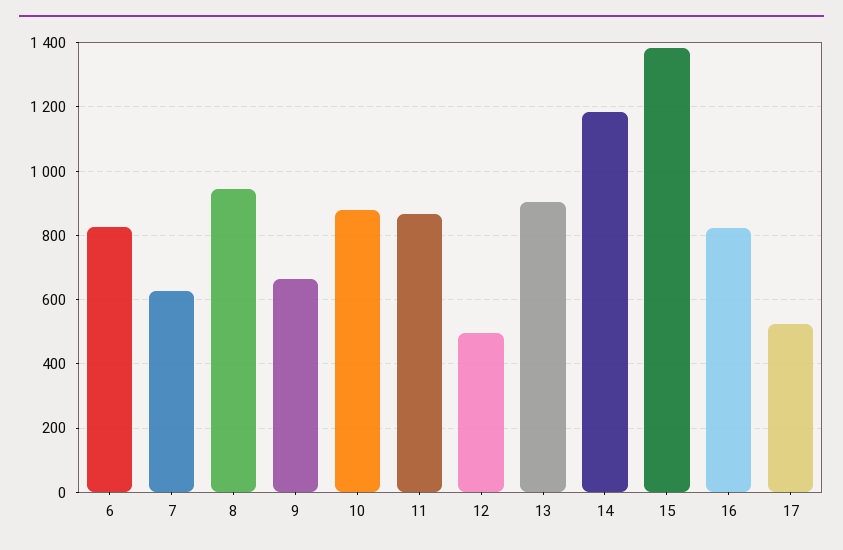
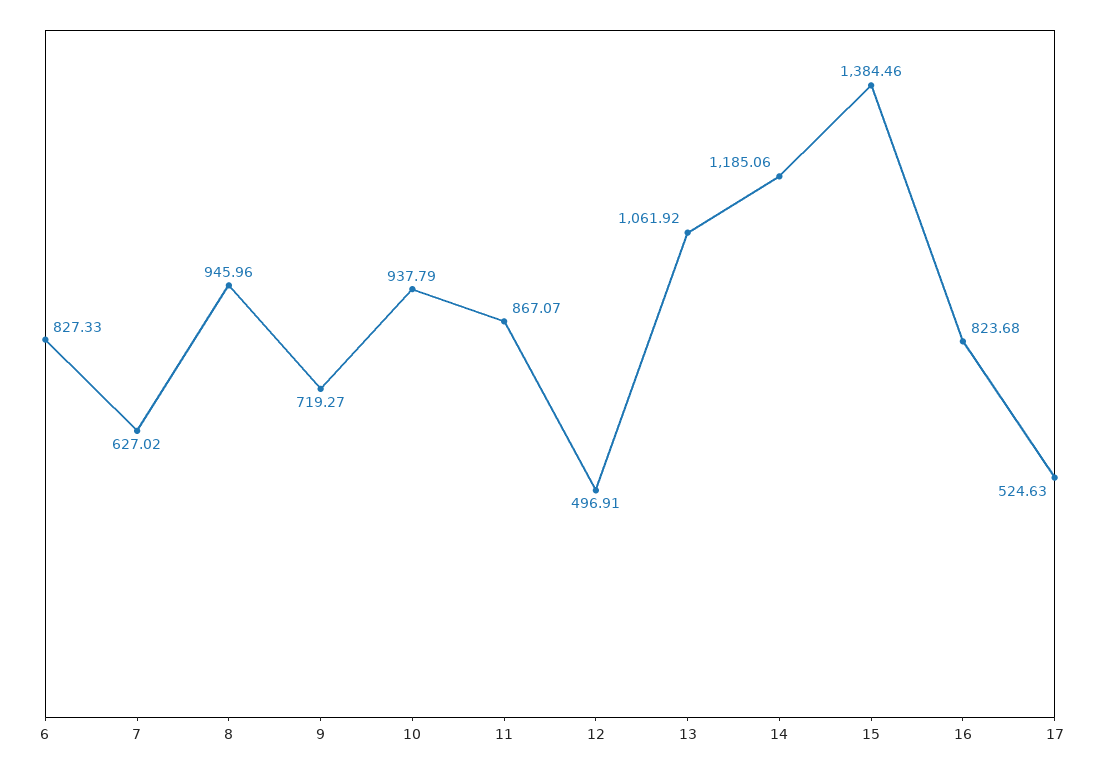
  {
    "6": 827.33,
    "7": 627.02,
    "8": 945.96,
-   "9": 660,
+   "9": 719.27,
-   "10": 880,
+   "10": 937.79,
    "11": 867.07,
    "12": 496.91,
-   "13": 900,
+   "13": 1061.92,
    "14": 1185.06,
    "15": 1384.46,
    "16": 823.68,
    "17": 524.63
  }

